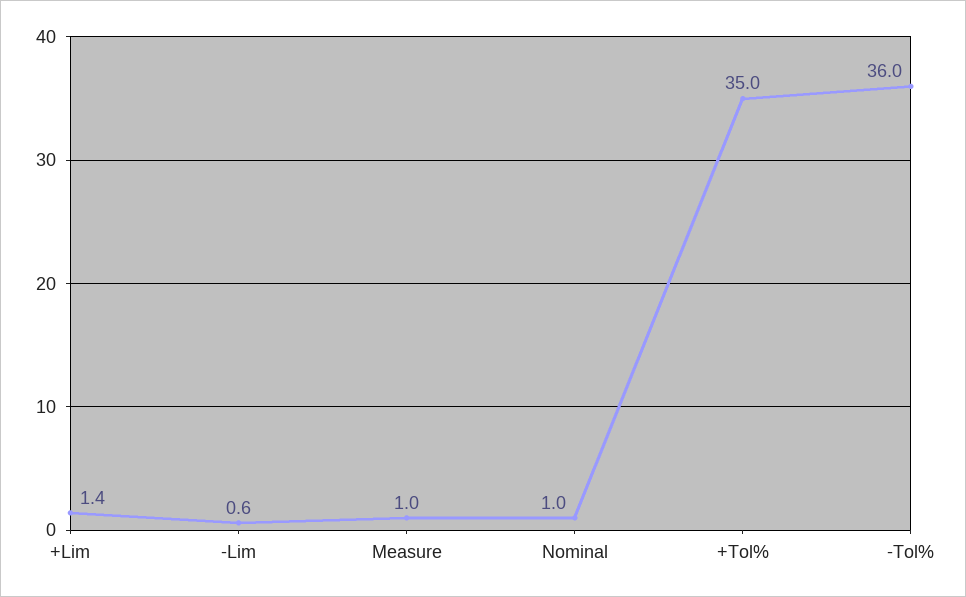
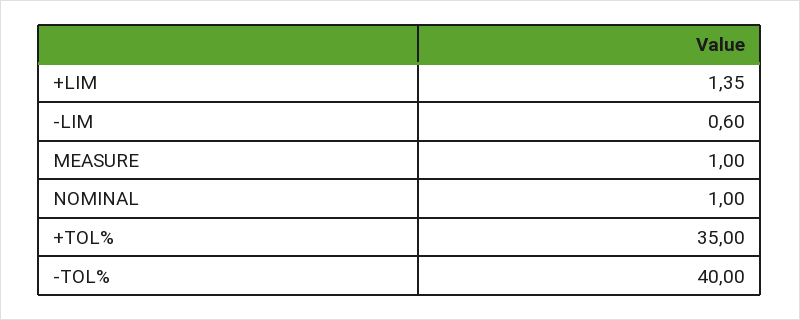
  {
    "+Lim": 1.35,
    "-Lim": 0.6,
    "Measure": 1,
    "Nominal": 1,
    "+Tol%": 35,
-   "-Tol%": 36
+   "-Tol%": 40
  }

